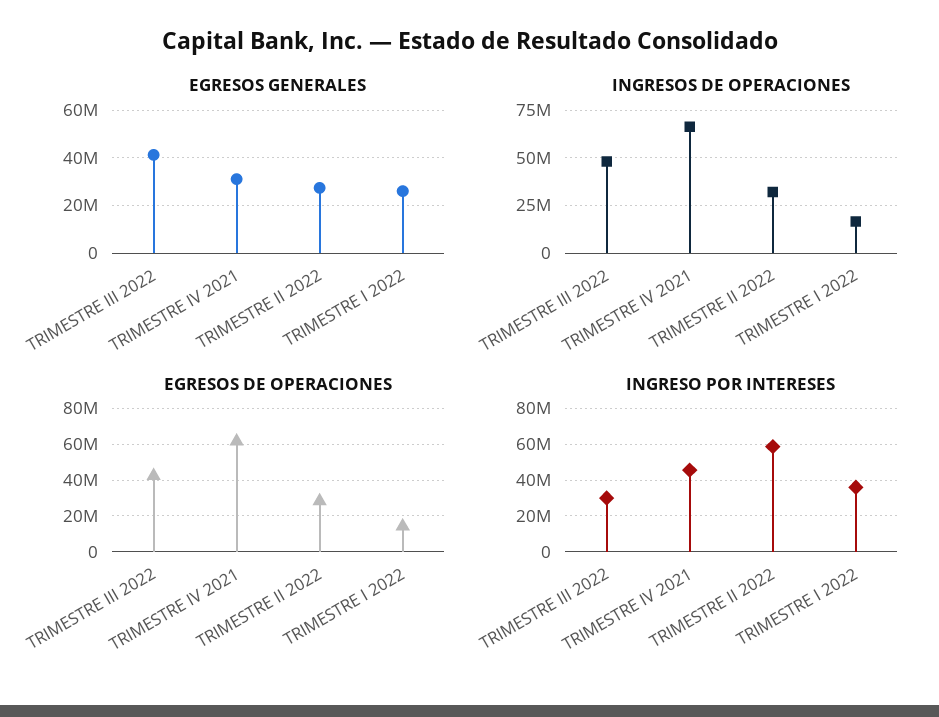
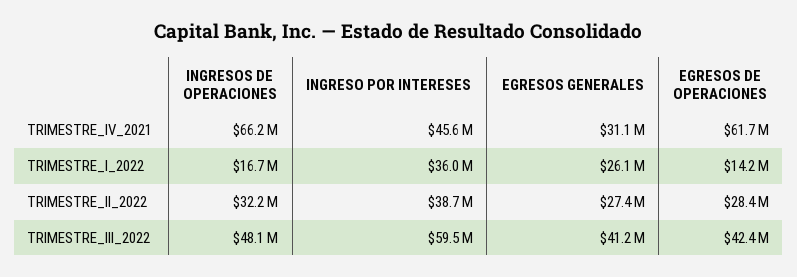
  {
    "EGRESOS GENERALES": {
      "TRIMESTRE III 2022": 41200000,
      "TRIMESTRE IV 2021": 31100000,
      "TRIMESTRE II 2022": 27400000,
      "TRIMESTRE I 2022": 26100000
    },
    "INGRESOS DE OPERACIONES": {
      "TRIMESTRE III 2022": 48100000,
      "TRIMESTRE IV 2021": 66200000,
      "TRIMESTRE II 2022": 32200000,
      "TRIMESTRE I 2022": 16700000
    },
    "EGRESOS DE OPERACIONES": {
      "TRIMESTRE III 2022": 42400000,
      "TRIMESTRE IV 2021": 61700000,
      "TRIMESTRE II 2022": 28400000,
      "TRIMESTRE I 2022": 14200000
    },
    "INGRESO POR INTERESES": {
-     "TRIMESTRE III 2022": 30000000,
+     "TRIMESTRE III 2022": 59500000,
      "TRIMESTRE IV 2021": 45600000,
-     "TRIMESTRE II 2022": 60000000,
+     "TRIMESTRE II 2022": 38700000,
      "TRIMESTRE I 2022": 36000000
    }
  }

